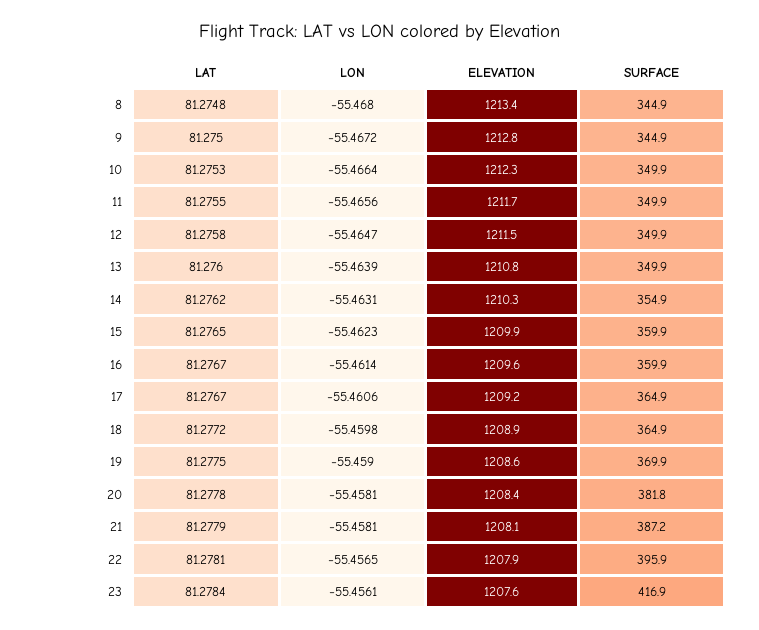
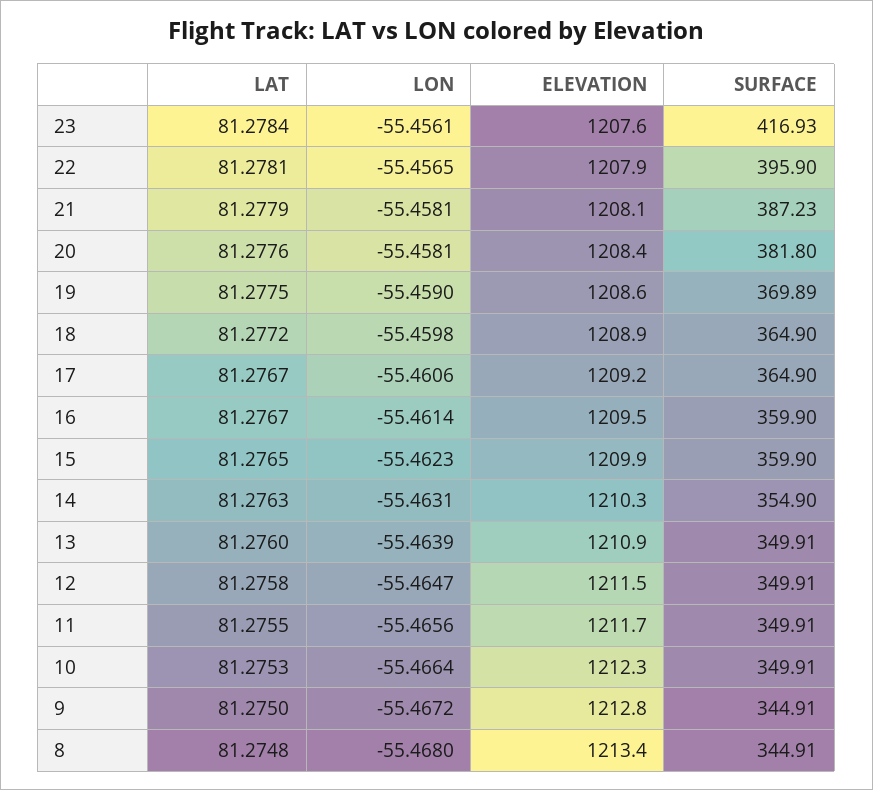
  {
    "LAT": {
      "8": 81.2748,
      "9": 81.275,
      "10": 81.2753,
      "11": 81.2755,
      "12": 81.2758,
      "13": 81.276,
-     "14": 81.2762,
+     "14": 81.2763,
      "15": 81.2765,
      "16": 81.2767,
      "17": 81.2767,
      "18": 81.2772,
      "19": 81.2775,
-     "20": 81.2778,
+     "20": 81.2776,
      "21": 81.2779,
      "22": 81.2781,
      "23": 81.2784
    },
    "LON": {
      "8": -55.468,
      "9": -55.4672,
      "10": -55.4664,
      "11": -55.4656,
      "12": -55.4647,
      "13": -55.4639,
      "14": -55.4631,
      "15": -55.4623,
      "16": -55.4614,
      "17": -55.4606,
      "18": -55.4598,
      "19": -55.459,
      "20": -55.4581,
      "21": -55.4581,
      "22": -55.4565,
      "23": -55.4561
    },
    "ELEVATION": {
      "8": 1213.4,
      "9": 1212.8,
      "10": 1212.3,
      "11": 1211.7,
      "12": 1211.5,
-     "13": 1210.8,
+     "13": 1210.9,
      "14": 1210.3,
      "15": 1209.9,
-     "16": 1209.6,
+     "16": 1209.5,
      "17": 1209.2,
      "18": 1208.9,
      "19": 1208.6,
      "20": 1208.4,
      "21": 1208.1,
      "22": 1207.9,
      "23": 1207.6
    },
    "SURFACE": {
      "8": 344.91,
      "9": 344.91,
      "10": 349.91,
      "11": 349.91,
      "12": 349.91,
      "13": 349.91,
      "14": 354.9,
      "15": 359.9,
      "16": 359.9,
      "17": 364.9,
      "18": 364.9,
      "19": 369.89,
      "20": 381.8,
      "21": 387.23,
      "22": 395.9,
      "23": 416.93
    }
  }

